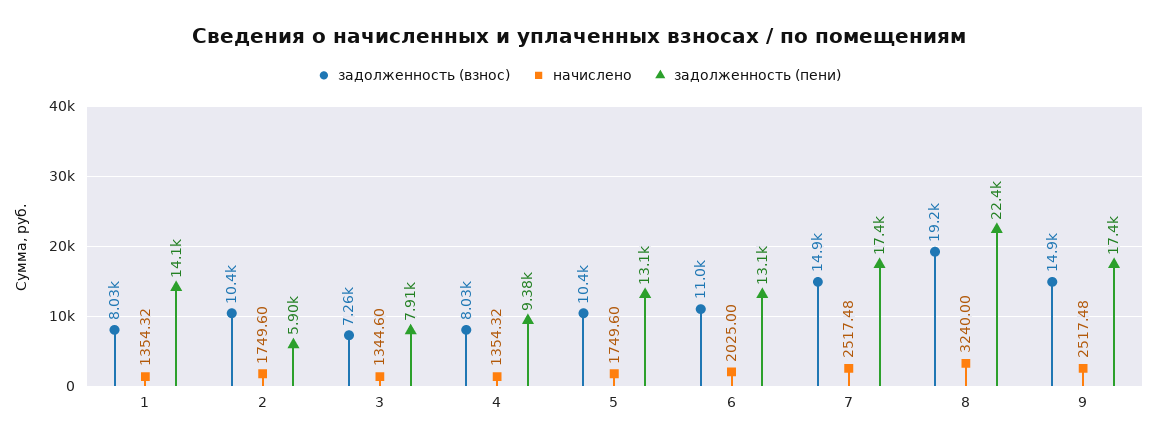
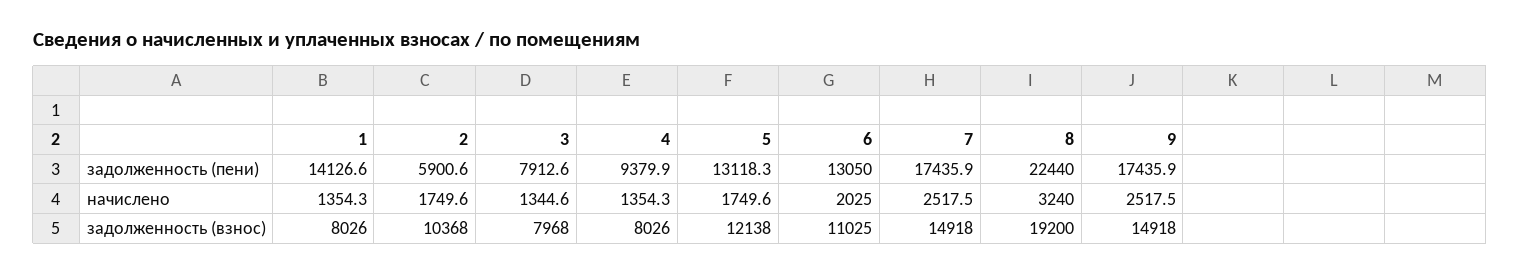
  {
    "задолженность (взнос)": {
      "1": 8026,
      "2": 10368,
-     "3": 7260,
+     "3": 7968,
      "4": 8026,
-     "5": 10400,
+     "5": 12138,
      "6": 11025,
      "7": 14918,
      "8": 19200,
      "9": 14918
    },
    "начислено": {
      "1": 1354.32,
      "2": 1749.6,
      "3": 1344.6,
      "4": 1354.32,
      "5": 1749.6,
      "6": 2025,
      "7": 2517.48,
      "8": 3240,
      "9": 2517.48
    },
    "задолженность (пени)": {
      "1": 14126.6,
      "2": 5900.6,
      "3": 7912.6,
      "4": 9379.9,
      "5": 13118.3,
      "6": 13050,
      "7": 17435.9,
      "8": 22440,
      "9": 17435.9
    }
  }

